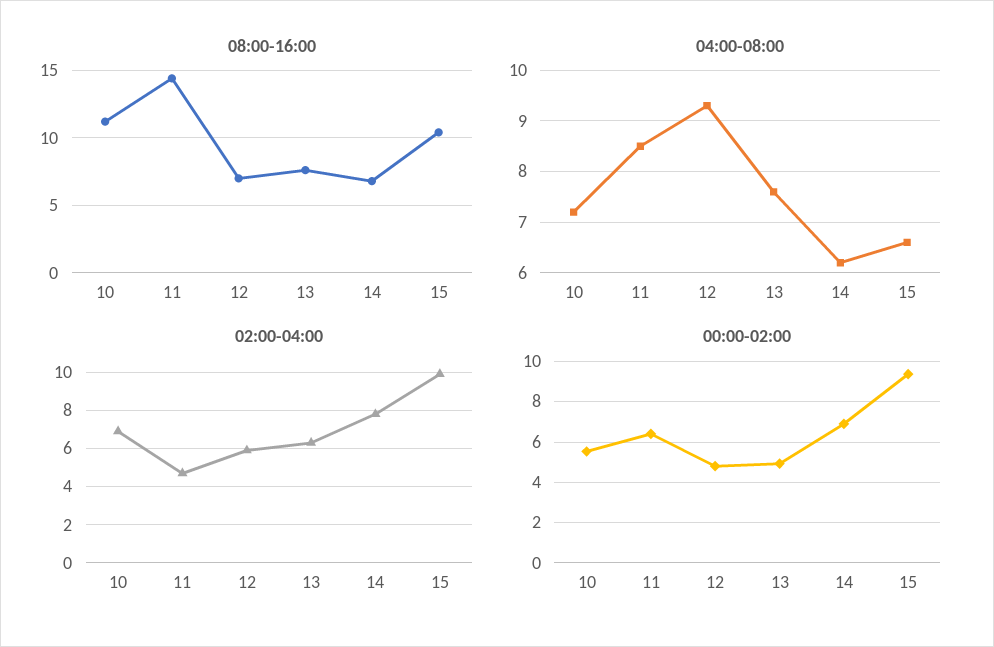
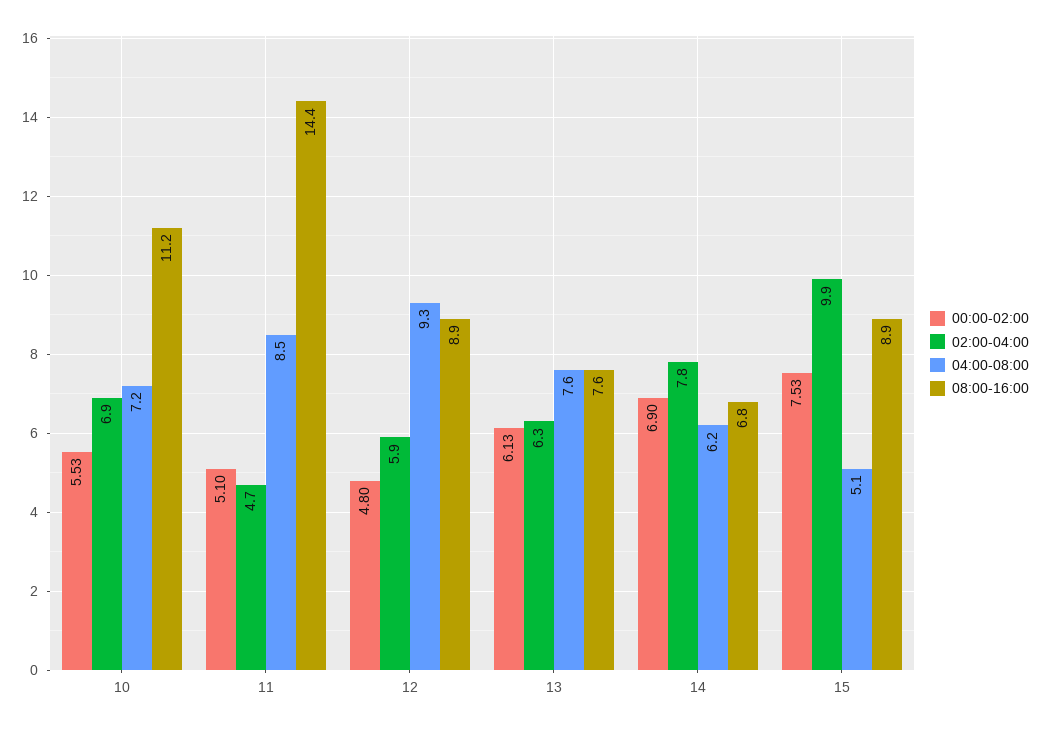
  {
    "08:00-16:00": {
      "10": 11.2,
      "11": 14.4,
-     "12": 7,
+     "12": 8.9,
      "13": 7.6,
      "14": 6.8,
-     "15": 10.5
+     "15": 8.9
    },
    "04:00-08:00": {
      "10": 7.2,
      "11": 8.5,
      "12": 9.3,
      "13": 7.6,
      "14": 6.2,
-     "15": 6.5
+     "15": 5.1
    },
    "02:00-04:00": {
      "10": 6.9,
      "11": 4.7,
      "12": 5.9,
      "13": 6.3,
      "14": 7.8,
      "15": 9.9
    },
    "00:00-02:00": {
      "10": 5.53,
-     "11": 6.5,
+     "11": 5.1,
      "12": 4.8,
-     "13": 5,
+     "13": 6.13,
      "14": 6.9,
-     "15": 9.5
+     "15": 7.53
    }
  }

